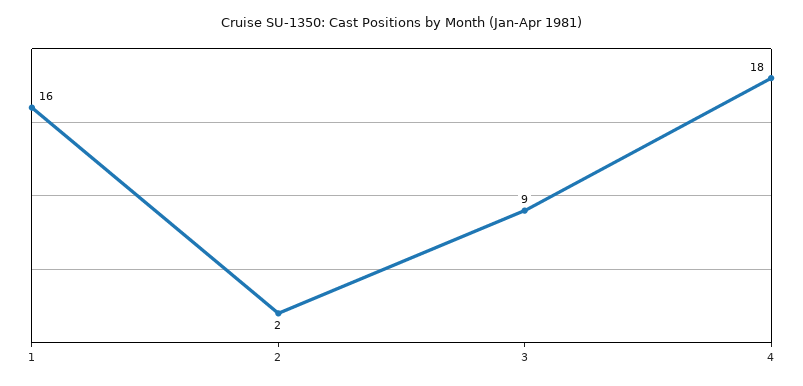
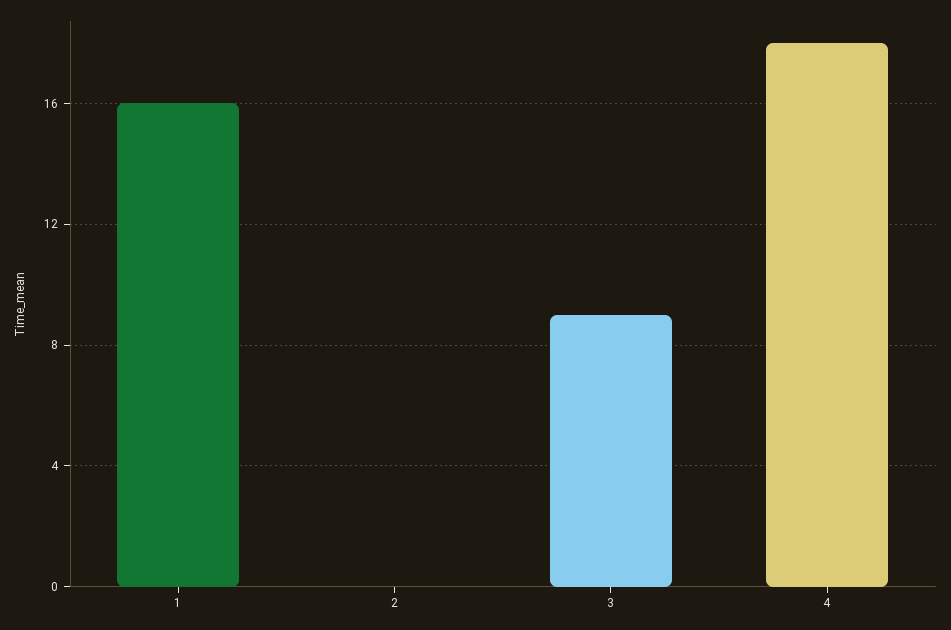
  {
    "1": 16,
-   "2": 2,
+   "2": 0,
    "3": 9,
    "4": 18
  }

